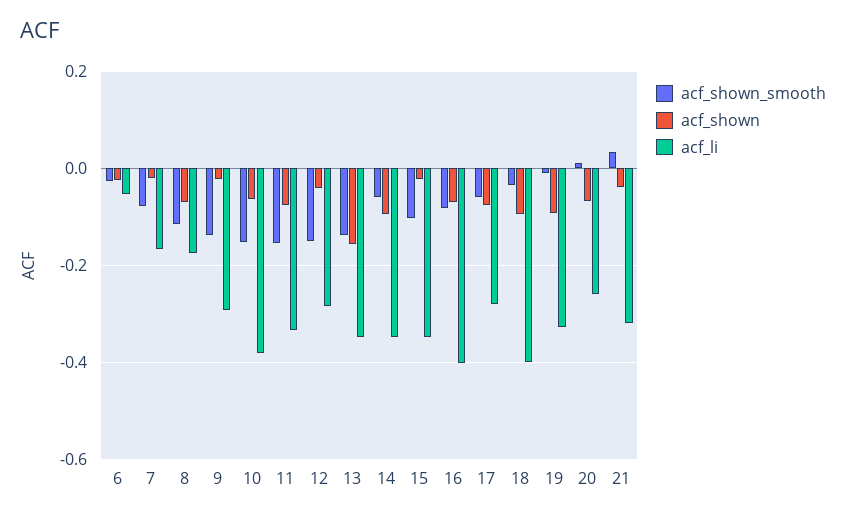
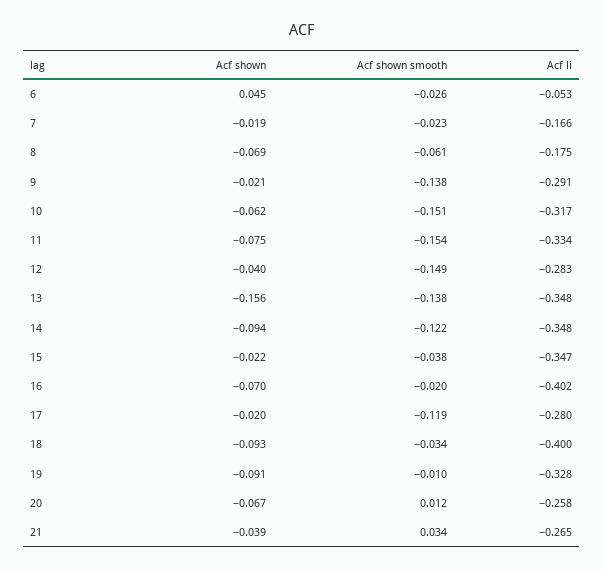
  {
    "acf_shown_smooth": {
      "6": -0.026,
-     "7": -0.08,
+     "7": -0.023,
-     "8": -0.12,
+     "8": -0.061,
      "9": -0.138,
      "10": -0.151,
      "11": -0.154,
      "12": -0.149,
      "13": -0.138,
-     "14": -0.06,
+     "14": -0.122,
-     "15": -0.1,
+     "15": -0.038,
-     "16": -0.08,
+     "16": -0.02,
-     "17": -0.06,
+     "17": -0.119,
      "18": -0.034,
      "19": -0.01,
      "20": 0.012,
      "21": 0.034
    },
    "acf_shown": {
-     "6": -0.02,
+     "6": 0.045,
      "7": -0.019,
      "8": -0.069,
      "9": -0.021,
      "10": -0.062,
      "11": -0.075,
      "12": -0.04,
      "13": -0.156,
      "14": -0.094,
      "15": -0.022,
      "16": -0.07,
-     "17": -0.08,
+     "17": -0.02,
      "18": -0.093,
      "19": -0.091,
      "20": -0.067,
      "21": -0.039
    },
    "acf_li": {
      "6": -0.053,
      "7": -0.166,
      "8": -0.175,
      "9": -0.291,
-     "10": -0.38,
+     "10": -0.317,
      "11": -0.334,
      "12": -0.283,
      "13": -0.348,
      "14": -0.348,
      "15": -0.347,
      "16": -0.402,
      "17": -0.28,
      "18": -0.4,
      "19": -0.328,
      "20": -0.258,
-     "21": -0.32
+     "21": -0.265
    }
  }

